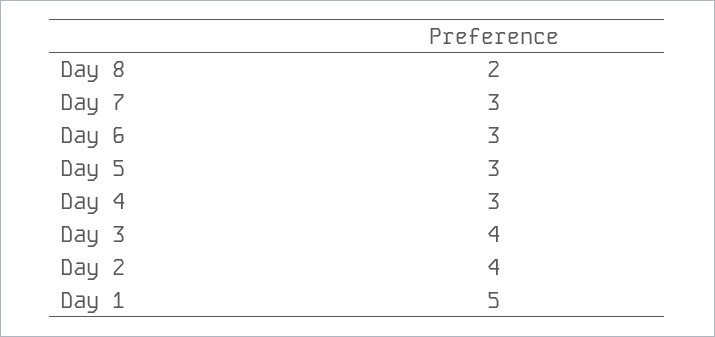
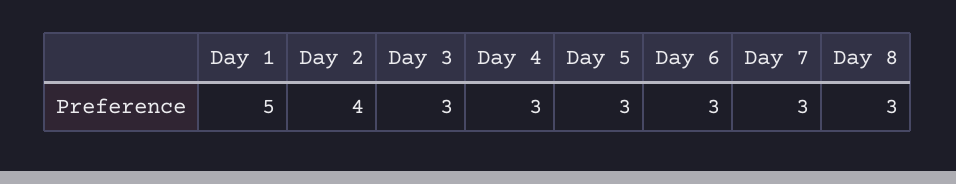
  {
-   "Day 8": 2,
+   "Day 8": 3,
    "Day 7": 3,
    "Day 6": 3,
    "Day 5": 3,
    "Day 4": 3,
-   "Day 3": 4,
+   "Day 3": 3,
    "Day 2": 4,
    "Day 1": 5
  }

